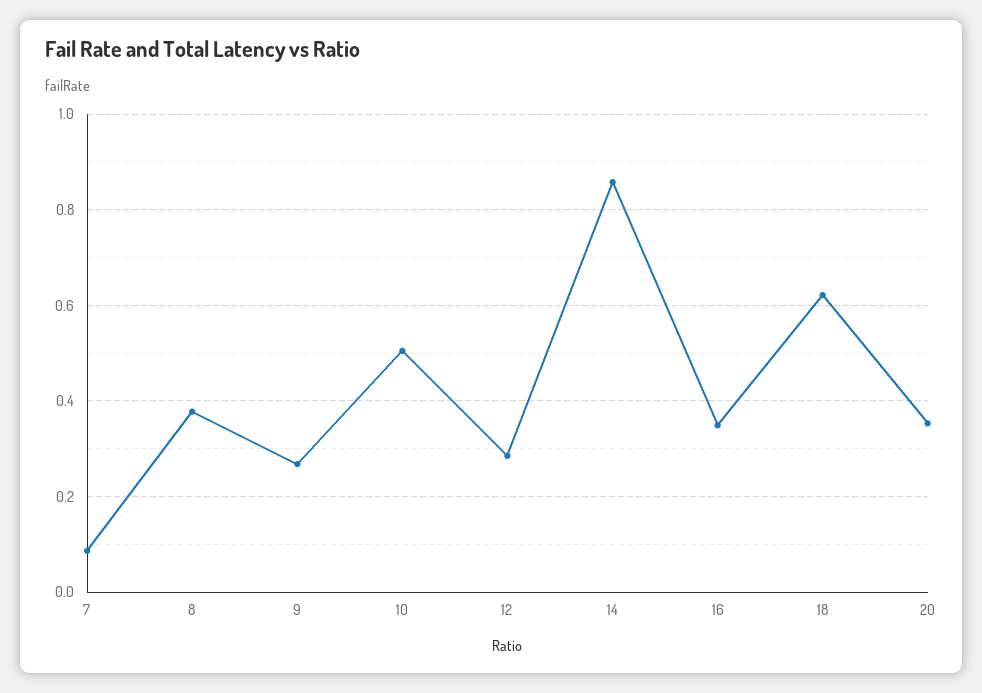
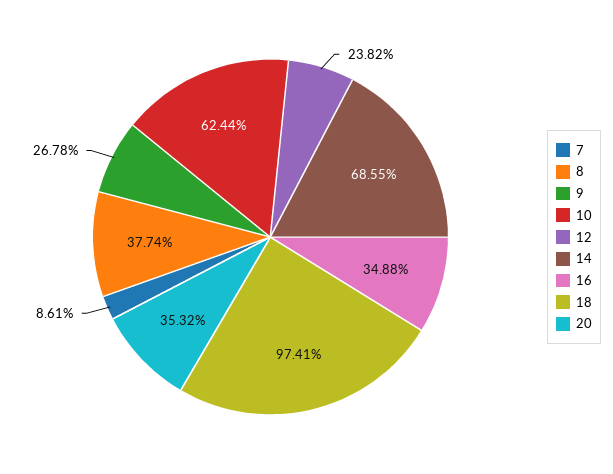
  {
    "7": 0.0861,
    "8": 0.3774,
    "9": 0.2678,
-   "10": 0.5,
+   "10": 0.6244,
-   "12": 0.28,
+   "12": 0.2382,
-   "14": 0.86,
+   "14": 0.6855,
    "16": 0.3488,
-   "18": 0.62,
+   "18": 0.9741,
    "20": 0.3532
  }

